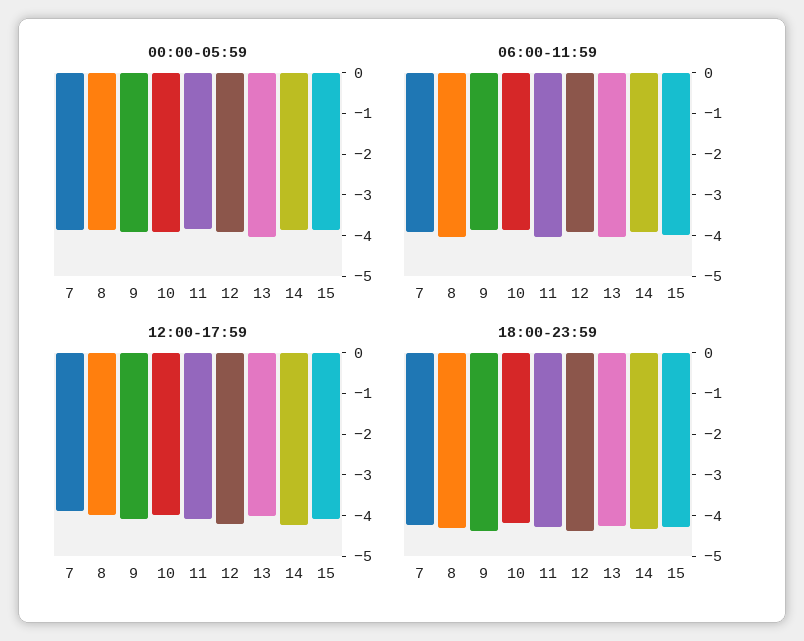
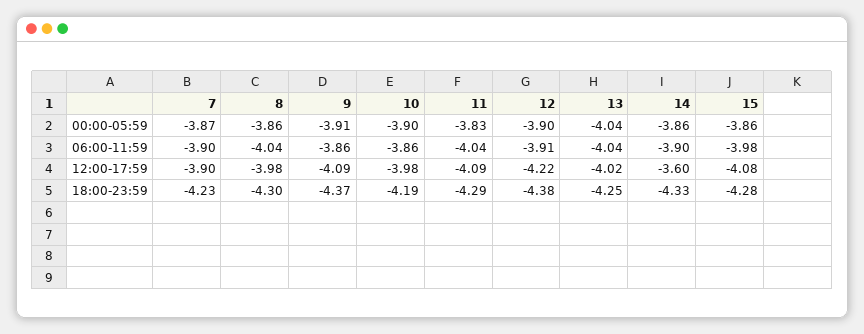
  {
    "00:00-05:59": {
      "7": -3.87,
      "8": -3.86,
      "9": -3.91,
      "10": -3.9,
      "11": -3.83,
      "12": -3.9,
      "13": -4.04,
      "14": -3.86,
      "15": -3.86
    },
    "06:00-11:59": {
      "7": -3.9,
      "8": -4.04,
      "9": -3.86,
      "10": -3.86,
      "11": -4.04,
      "12": -3.91,
      "13": -4.04,
      "14": -3.9,
      "15": -3.98
    },
    "12:00-17:59": {
      "7": -3.9,
      "8": -3.98,
      "9": -4.09,
      "10": -3.98,
      "11": -4.09,
      "12": -4.22,
      "13": -4.02,
-     "14": -4.2,
+     "14": -3.6,
      "15": -4.08
    },
    "18:00-23:59": {
      "7": -4.23,
      "8": -4.3,
      "9": -4.37,
      "10": -4.19,
      "11": -4.29,
      "12": -4.38,
      "13": -4.25,
      "14": -4.33,
      "15": -4.28
    }
  }

